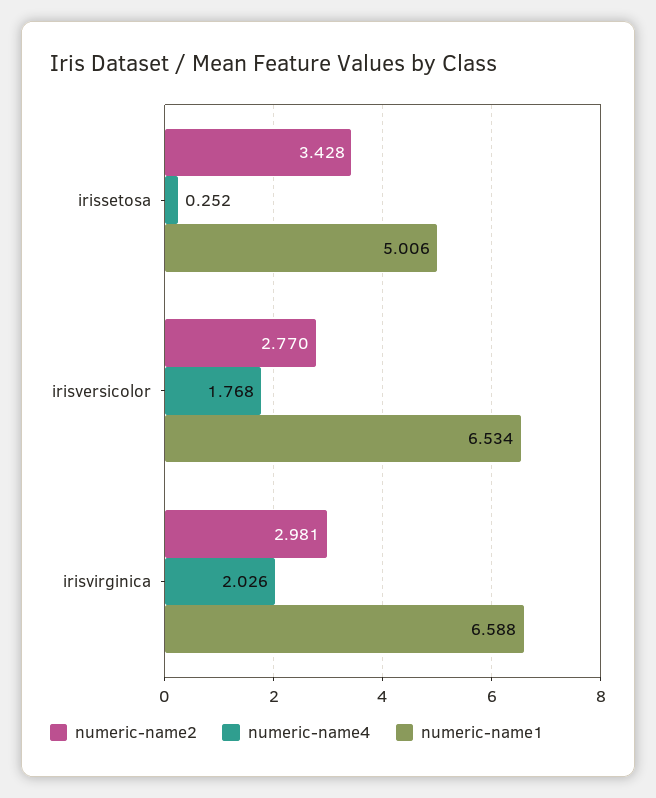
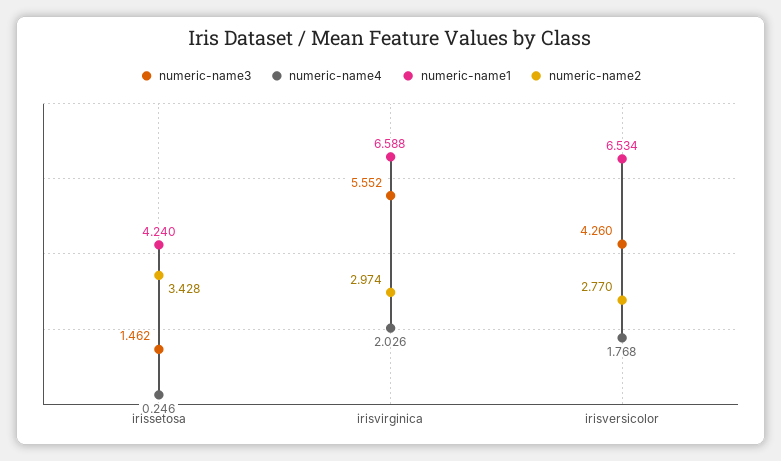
  {
    "numeric-name2": {
      "irissetosa": 3.428,
      "irisversicolor": 2.77,
-     "irisvirginica": 2.981
+     "irisvirginica": 2.974
    },
    "numeric-name4": {
-     "irissetosa": 0.252,
+     "irissetosa": 0.246,
      "irisversicolor": 1.768,
      "irisvirginica": 2.026
    },
    "numeric-name1": {
-     "irissetosa": 5.006,
+     "irissetosa": 4.24,
      "irisversicolor": 6.534,
      "irisvirginica": 6.588
-   }
+   },
+   "numeric-name3": {
+     "irissetosa": 1.462,
+     "irisvirginica": 5.552,
+     "irisversicolor": 4.26
+   }
  }

